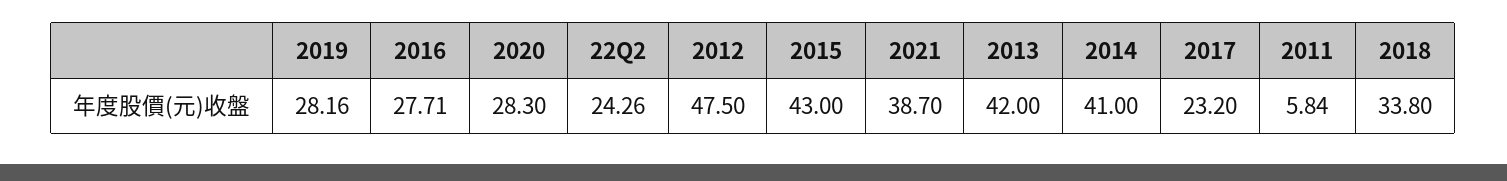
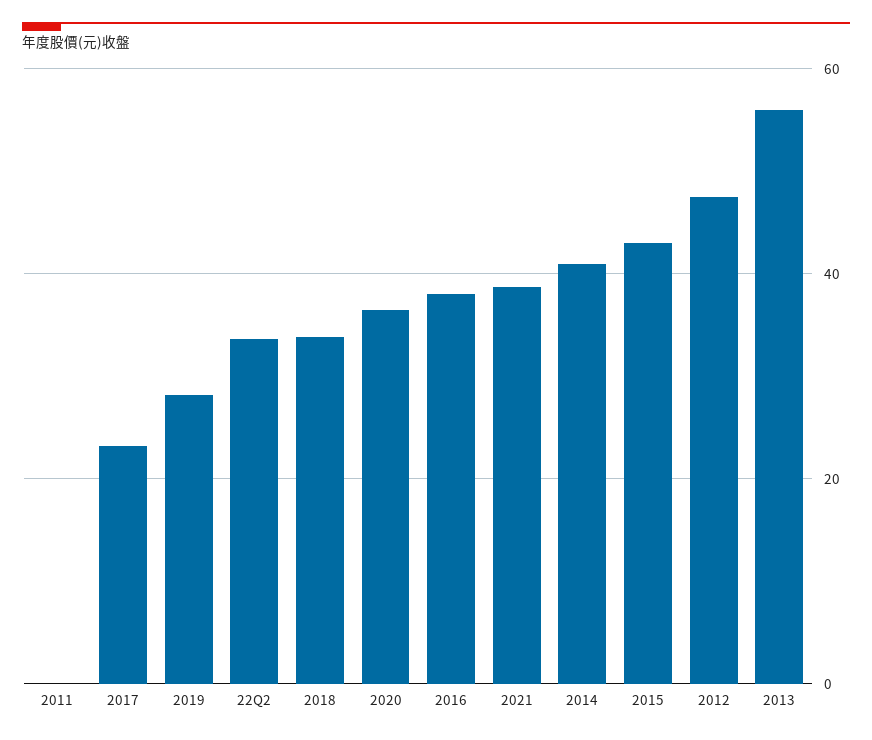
  {
    "2019": 28.16,
-   "2016": 27.71,
+   "2016": 38,
-   "2020": 28.3,
+   "2020": 36,
-   "22Q2": 24.26,
+   "22Q2": 34,
    "2012": 47.5,
    "2015": 43,
    "2021": 38.7,
-   "2013": 42,
+   "2013": 56,
    "2014": 41,
    "2017": 23.2,
-   "2011": 5.84,
+   "2011": 0,
    "2018": 33.8
  }

